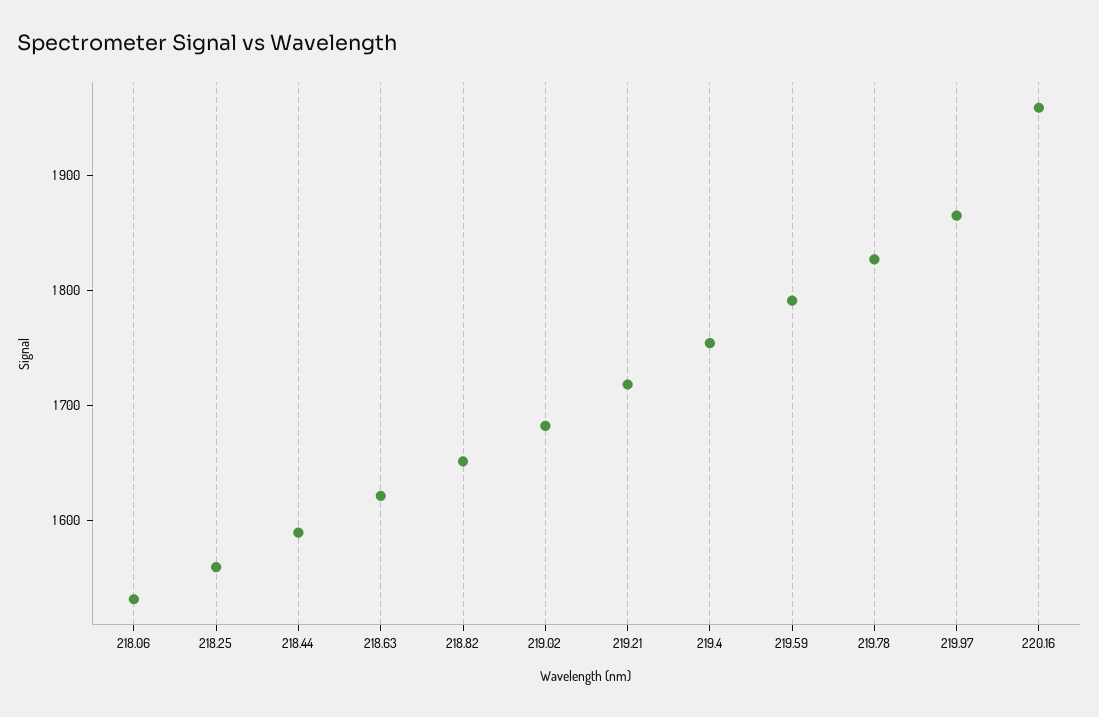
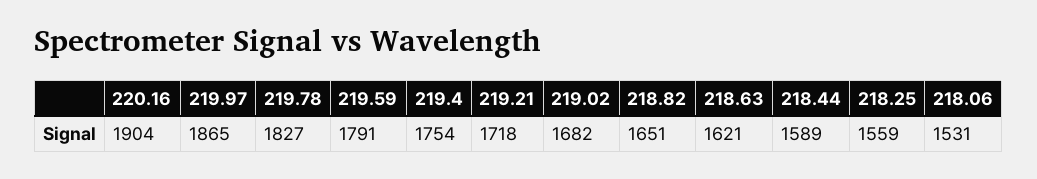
  {
    "218.06": 1531,
    "218.25": 1559,
    "218.44": 1589,
    "218.63": 1621,
    "218.82": 1651,
    "219.02": 1682,
    "219.21": 1718,
    "219.4": 1754,
    "219.59": 1791,
    "219.78": 1827,
    "219.97": 1865,
-   "220.16": 1960
+   "220.16": 1904
  }

